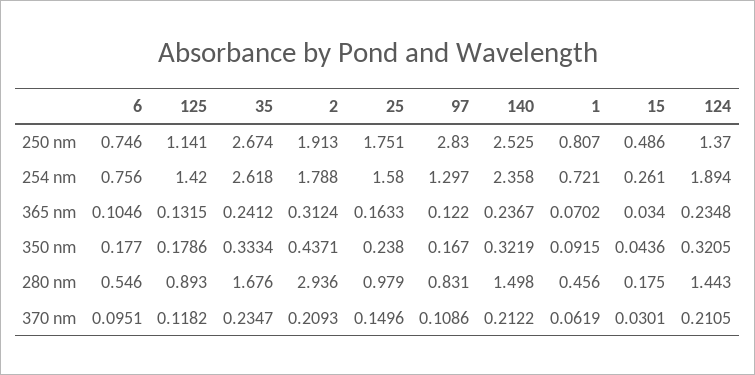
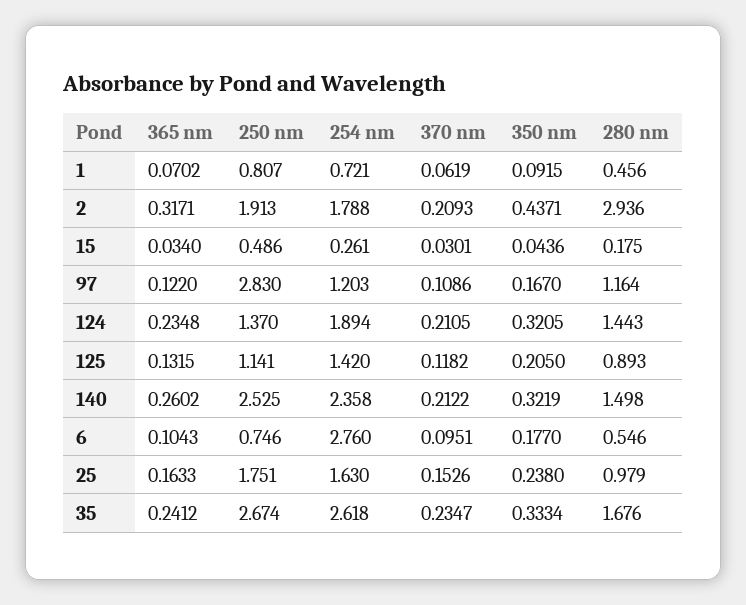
  {
    "6": {
      "250 nm": 0.746,
-     "254 nm": 0.756,
+     "254 nm": 2.76,
-     "365 nm": 0.1046,
+     "365 nm": 0.1043,
      "350 nm": 0.177,
      "280 nm": 0.546,
      "370 nm": 0.0951
    },
    "125": {
      "250 nm": 1.141,
      "254 nm": 1.42,
      "365 nm": 0.1315,
-     "350 nm": 0.1786,
+     "350 nm": 0.205,
      "280 nm": 0.893,
      "370 nm": 0.1182
    },
    "35": {
      "250 nm": 2.674,
      "254 nm": 2.618,
      "365 nm": 0.2412,
      "350 nm": 0.3334,
      "280 nm": 1.676,
      "370 nm": 0.2347
    },
    "2": {
      "250 nm": 1.913,
      "254 nm": 1.788,
-     "365 nm": 0.3124,
+     "365 nm": 0.3171,
      "350 nm": 0.4371,
      "280 nm": 2.936,
      "370 nm": 0.2093
    },
    "25": {
      "250 nm": 1.751,
-     "254 nm": 1.58,
+     "254 nm": 1.63,
      "365 nm": 0.1633,
      "350 nm": 0.238,
      "280 nm": 0.979,
-     "370 nm": 0.1496
+     "370 nm": 0.1526
    },
    "97": {
      "250 nm": 2.83,
-     "254 nm": 1.297,
+     "254 nm": 1.203,
      "365 nm": 0.122,
      "350 nm": 0.167,
-     "280 nm": 0.831,
+     "280 nm": 1.164,
      "370 nm": 0.1086
    },
    "140": {
      "250 nm": 2.525,
      "254 nm": 2.358,
-     "365 nm": 0.2367,
+     "365 nm": 0.2602,
      "350 nm": 0.3219,
      "280 nm": 1.498,
      "370 nm": 0.2122
    },
    "1": {
      "250 nm": 0.807,
      "254 nm": 0.721,
      "365 nm": 0.0702,
      "350 nm": 0.0915,
      "280 nm": 0.456,
      "370 nm": 0.0619
    },
    "15": {
      "250 nm": 0.486,
      "254 nm": 0.261,
      "365 nm": 0.034,
      "350 nm": 0.0436,
      "280 nm": 0.175,
      "370 nm": 0.0301
    },
    "124": {
      "250 nm": 1.37,
      "254 nm": 1.894,
      "365 nm": 0.2348,
      "350 nm": 0.3205,
      "280 nm": 1.443,
      "370 nm": 0.2105
    }
  }

